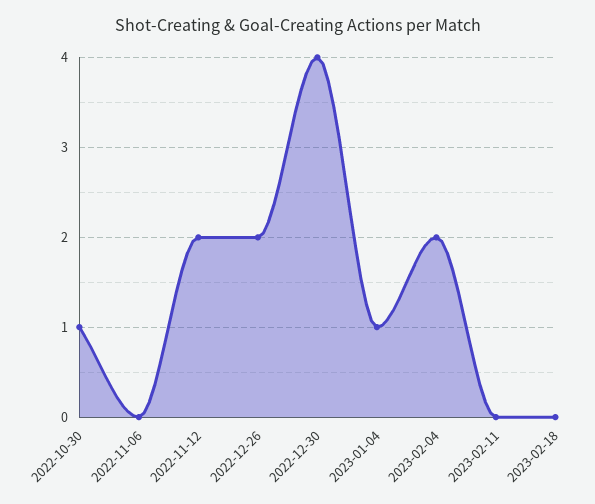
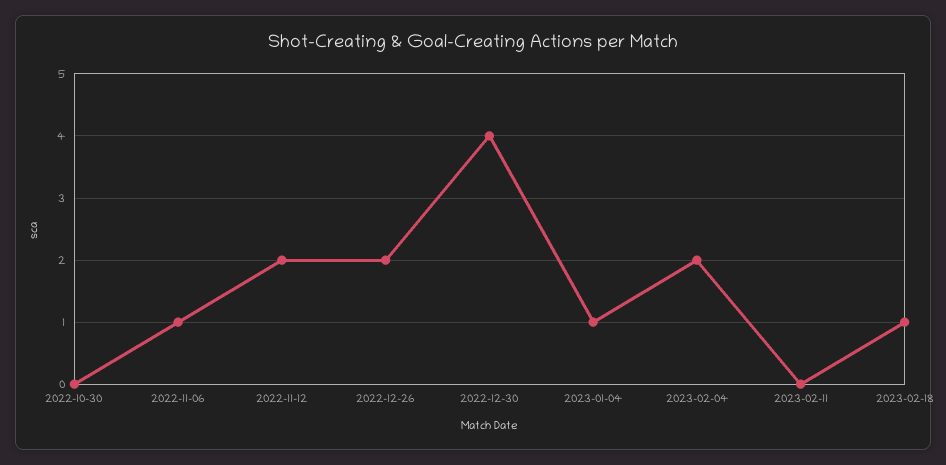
  {
-   "2022-10-30": 1,
+   "2022-10-30": 0,
-   "2022-11-06": 0,
+   "2022-11-06": 1,
    "2022-11-12": 2,
    "2022-12-26": 2,
    "2022-12-30": 4,
    "2023-01-04": 1,
    "2023-02-04": 2,
    "2023-02-11": 0,
-   "2023-02-18": 0
+   "2023-02-18": 1
  }

